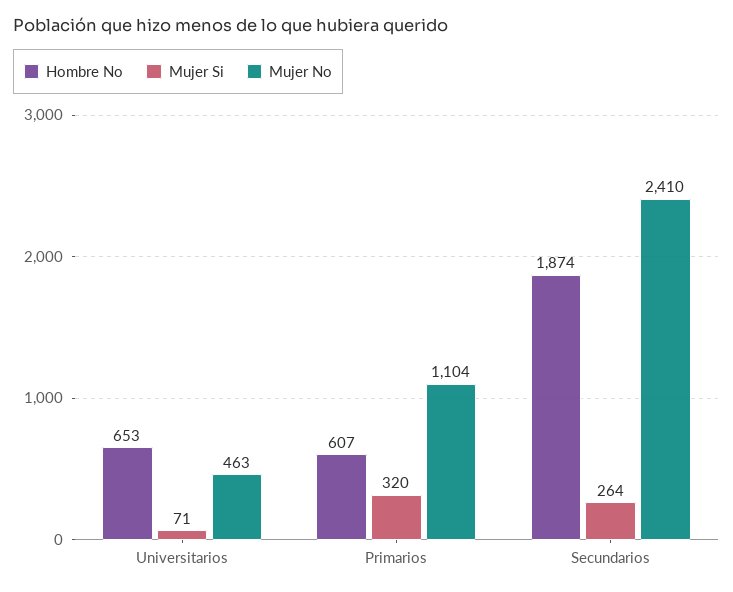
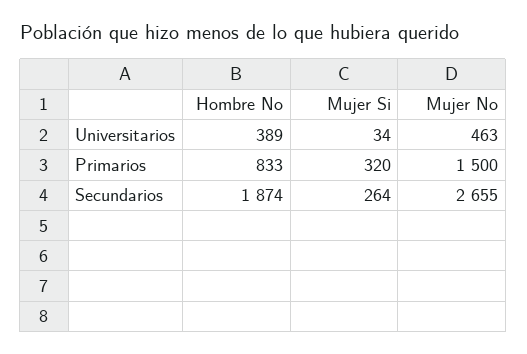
  {
    "Hombre No": {
-     "Universitarios": 653,
+     "Universitarios": 389,
-     "Primarios": 607,
+     "Primarios": 833,
      "Secundarios": 1874
    },
    "Mujer Si": {
-     "Universitarios": 71,
+     "Universitarios": 34,
      "Primarios": 320,
      "Secundarios": 264
    },
    "Mujer No": {
      "Universitarios": 463,
-     "Primarios": 1104,
+     "Primarios": 1500,
-     "Secundarios": 2410
+     "Secundarios": 2655
    }
  }

